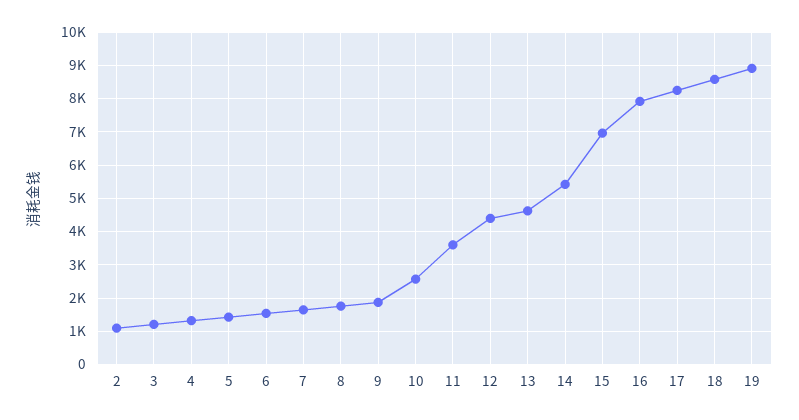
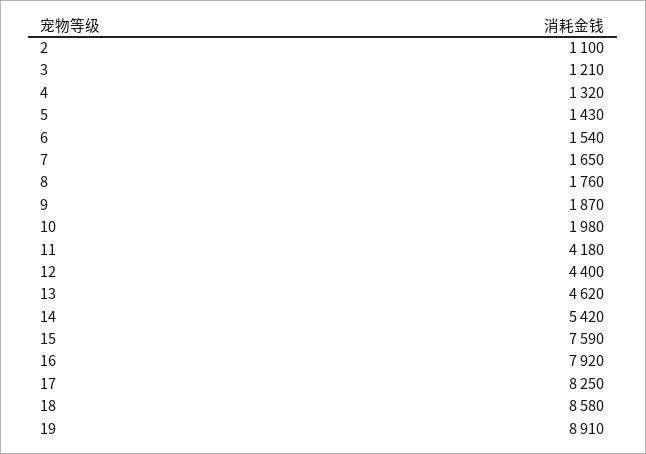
  {
    "2": 1100,
    "3": 1210,
    "4": 1320,
    "5": 1430,
    "6": 1540,
    "7": 1650,
    "8": 1760,
    "9": 1870,
-   "10": 2600,
+   "10": 1980,
-   "11": 3600,
+   "11": 4180,
    "12": 4400,
    "13": 4620,
    "14": 5420,
-   "15": 7000,
+   "15": 7590,
    "16": 7920,
    "17": 8250,
    "18": 8580,
    "19": 8910
  }

